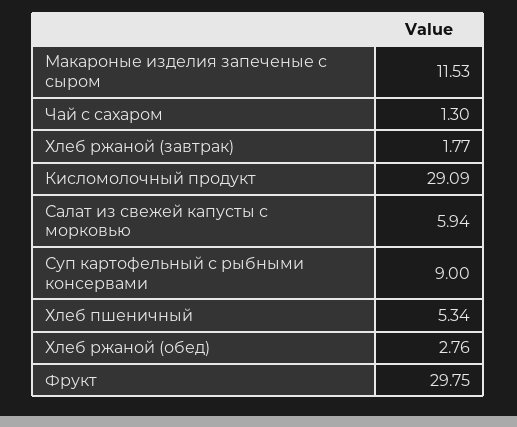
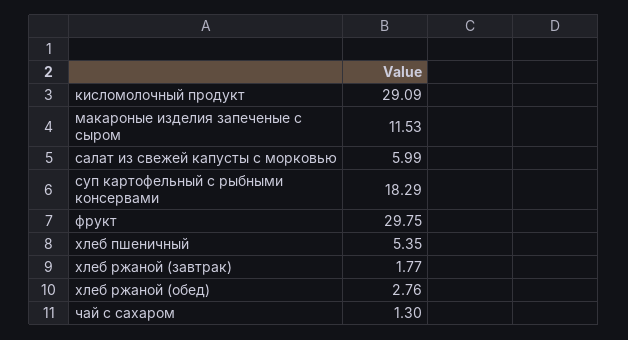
  {
    "Макароные изделия запеченые с сыром": 11.53,
    "Чай с сахаром": 1.3,
    "Хлеб ржаной (завтрак)": 1.77,
    "Кисломолочный продукт": 29.09,
-   "Салат из свежей капусты с морковью": 5.94,
+   "Салат из свежей капусты с морковью": 5.99,
-   "Суп картофельный с рыбными консервами": 9,
+   "Суп картофельный с рыбными консервами": 18.29,
-   "Хлеб пшеничный": 5.34,
+   "Хлеб пшеничный": 5.35,
    "Хлеб ржаной (обед)": 2.76,
    "Фрукт": 29.75
  }

